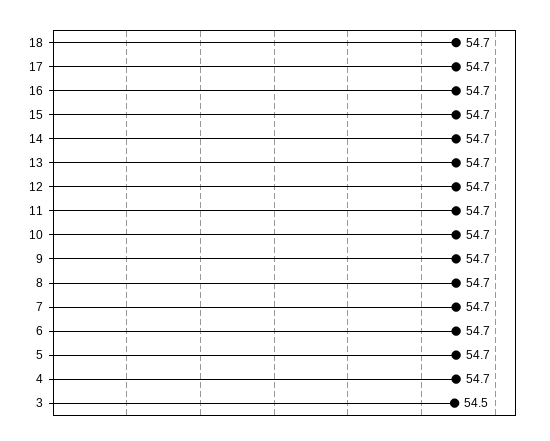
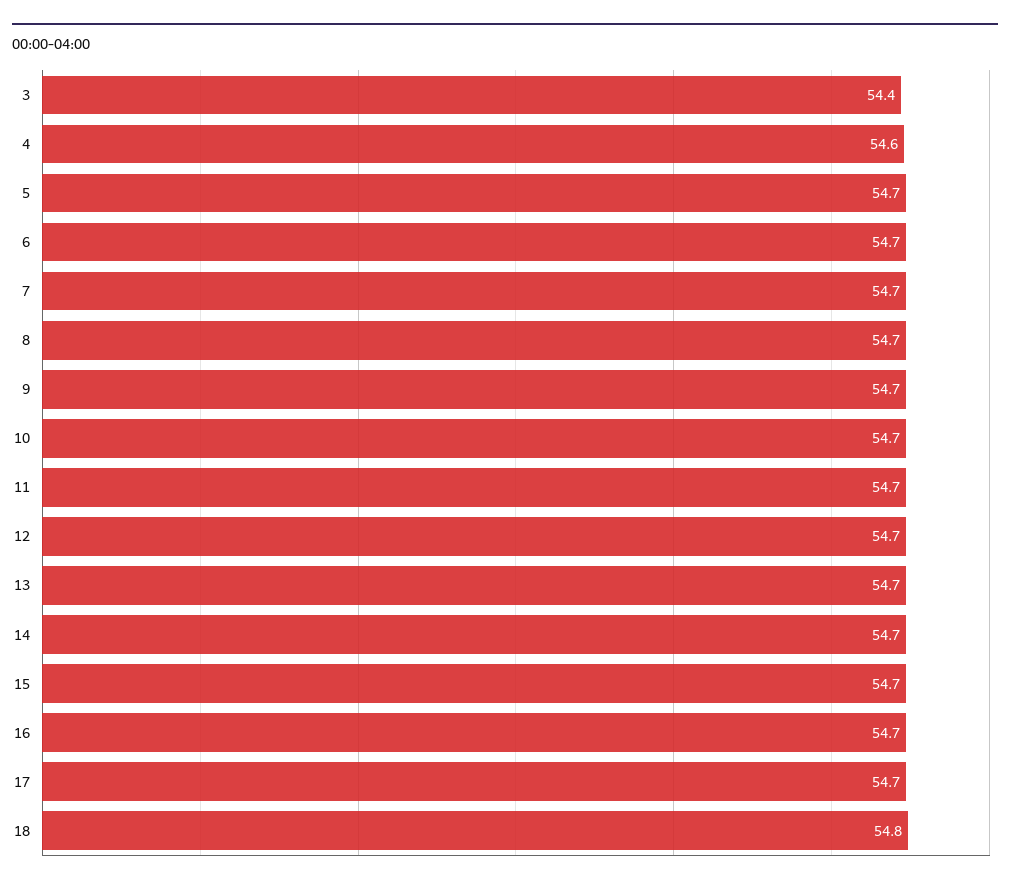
  {
-   "18": 54.7,
+   "18": 54.8,
    "17": 54.7,
    "16": 54.7,
    "15": 54.7,
    "14": 54.7,
    "13": 54.7,
    "12": 54.7,
    "11": 54.7,
    "10": 54.7,
    "9": 54.7,
    "8": 54.7,
    "7": 54.7,
    "6": 54.7,
    "5": 54.7,
-   "4": 54.7,
+   "4": 54.6,
-   "3": 54.5
+   "3": 54.4
  }

